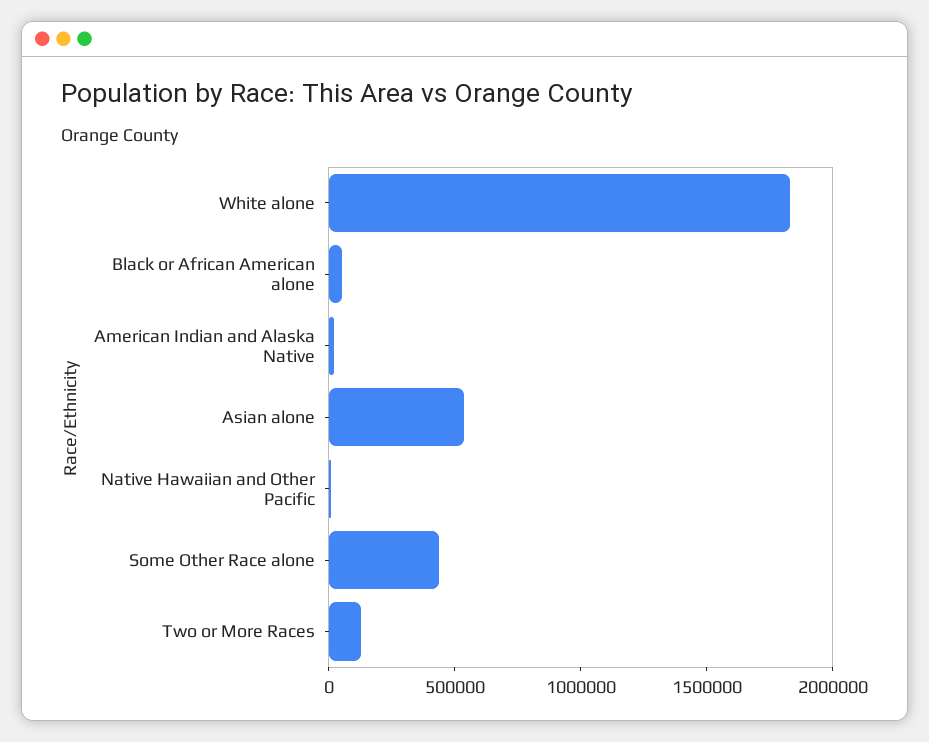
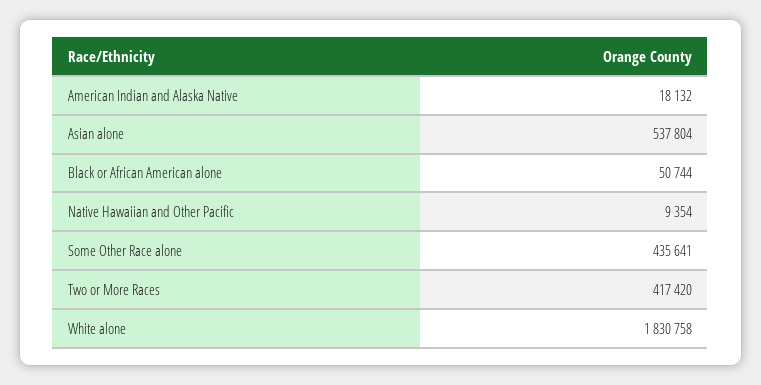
  {
    "White alone": 1830758,
    "Black or African American alone": 50744,
    "American Indian and Alaska Native": 18132,
    "Asian alone": 537804,
    "Native Hawaiian and Other Pacific": 9354,
    "Some Other Race alone": 435641,
-   "Two or More Races": 100000
+   "Two or More Races": 417420
  }

